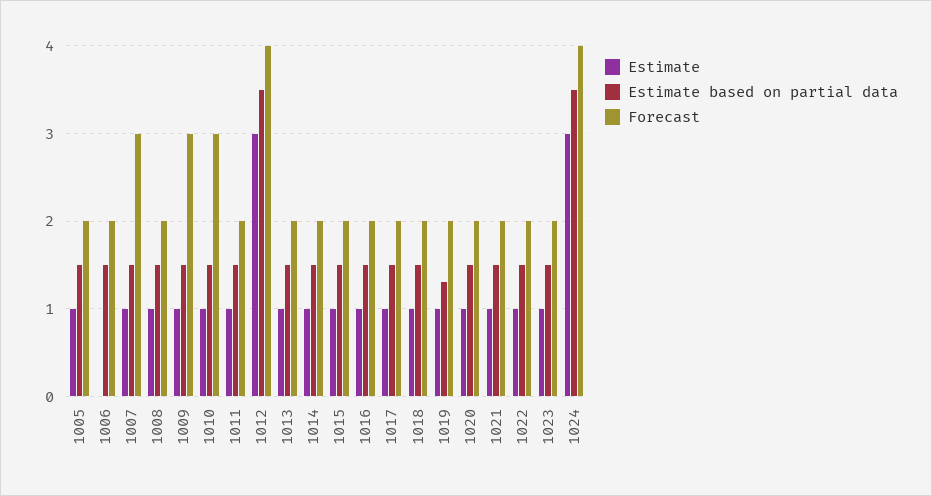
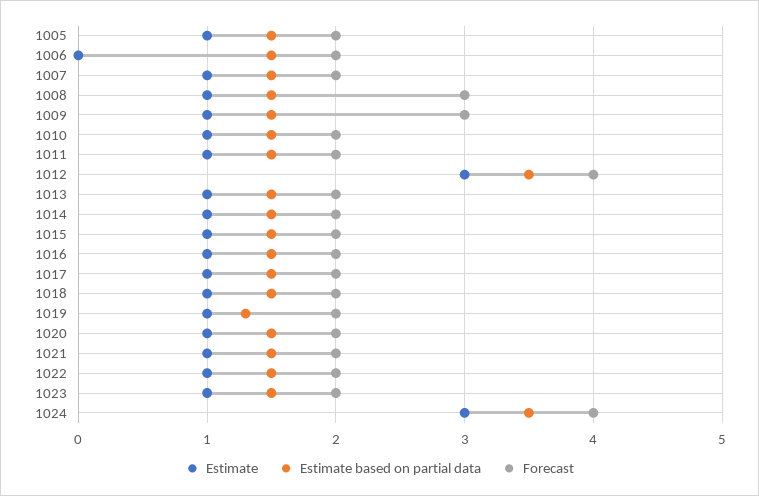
  {
    "Estimate": {
      "1005": 1,
      "1006": 0,
      "1007": 1,
      "1008": 1,
      "1009": 1,
      "1010": 1,
      "1011": 1,
      "1012": 3,
      "1013": 1,
      "1014": 1,
      "1015": 1,
      "1016": 1,
      "1017": 1,
      "1018": 1,
      "1019": 1,
      "1020": 1,
      "1021": 1,
      "1022": 1,
      "1023": 1,
      "1024": 3
    },
    "Estimate based on partial data": {
      "1005": 1.5,
      "1006": 1.5,
      "1007": 1.5,
      "1008": 1.5,
      "1009": 1.5,
      "1010": 1.5,
      "1011": 1.5,
      "1012": 3.5,
      "1013": 1.5,
      "1014": 1.5,
      "1015": 1.5,
      "1016": 1.5,
      "1017": 1.5,
      "1018": 1.5,
      "1019": 1.3,
      "1020": 1.5,
      "1021": 1.5,
      "1022": 1.5,
      "1023": 1.5,
      "1024": 3.5
    },
    "Forecast": {
      "1005": 2,
      "1006": 2,
-     "1007": 3,
+     "1007": 2,
-     "1008": 2,
+     "1008": 3,
      "1009": 3,
-     "1010": 3,
+     "1010": 2,
      "1011": 2,
      "1012": 4,
      "1013": 2,
      "1014": 2,
      "1015": 2,
      "1016": 2,
      "1017": 2,
      "1018": 2,
      "1019": 2,
      "1020": 2,
      "1021": 2,
      "1022": 2,
      "1023": 2,
      "1024": 4
    }
  }

